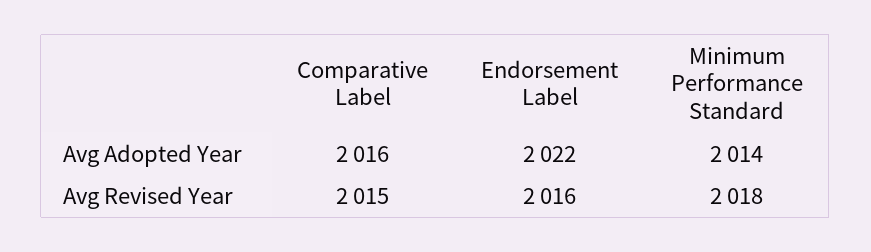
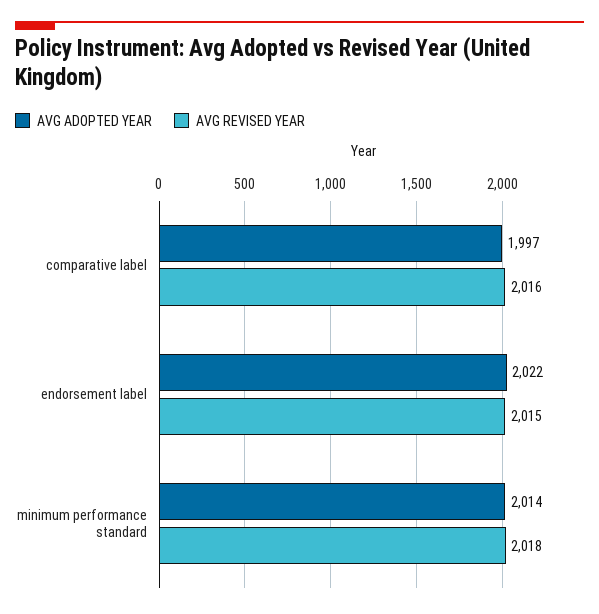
  {
    "Avg Adopted Year": {
-     "Comparative Label": 2016,
+     "Comparative Label": 1997,
      "Endorsement Label": 2022,
      "Minimum Performance Standard": 2014
    },
    "Avg Revised Year": {
-     "Comparative Label": 2015,
+     "Comparative Label": 2016,
-     "Endorsement Label": 2016,
+     "Endorsement Label": 2015,
      "Minimum Performance Standard": 2018
    }
  }

